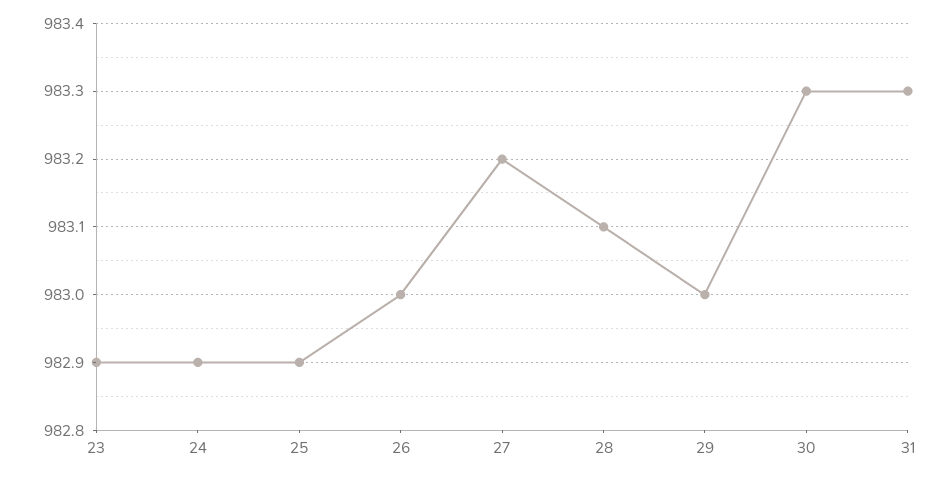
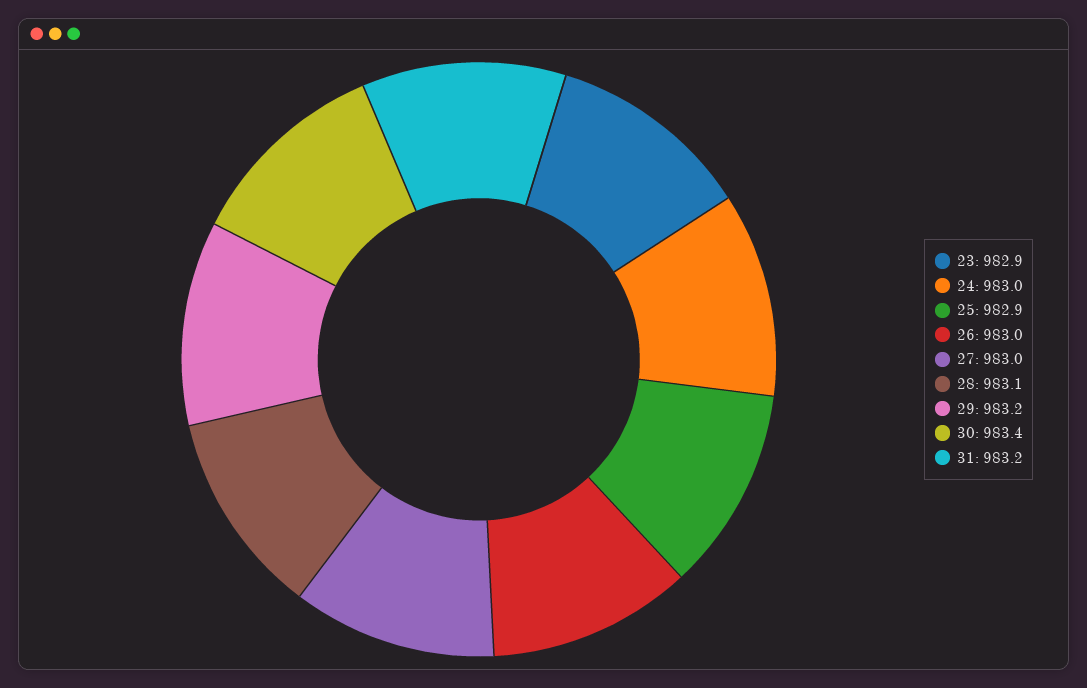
  {
    "23": 982.9,
-   "24": 982.9,
+   "24": 983,
    "25": 982.9,
    "26": 983,
-   "27": 983.2,
+   "27": 983,
    "28": 983.1,
-   "29": 983,
+   "29": 983.2,
-   "30": 983.3,
+   "30": 983.4,
-   "31": 983.3
+   "31": 983.2
  }

